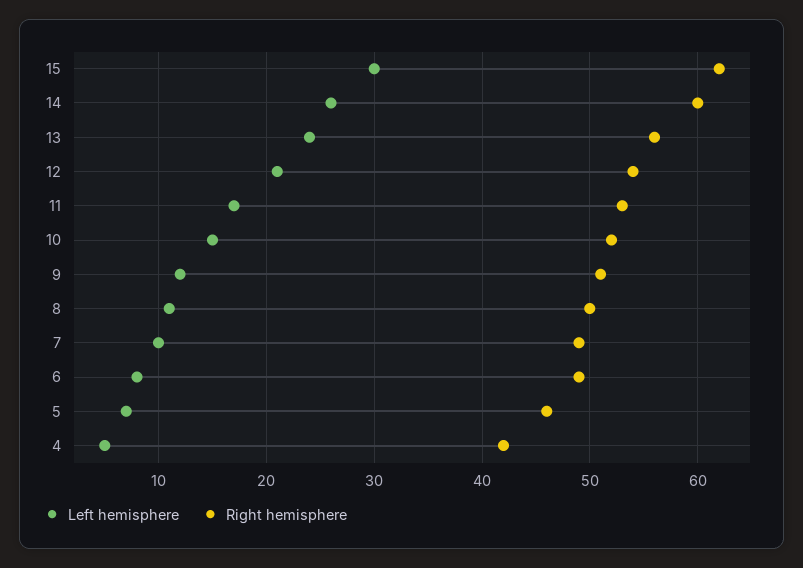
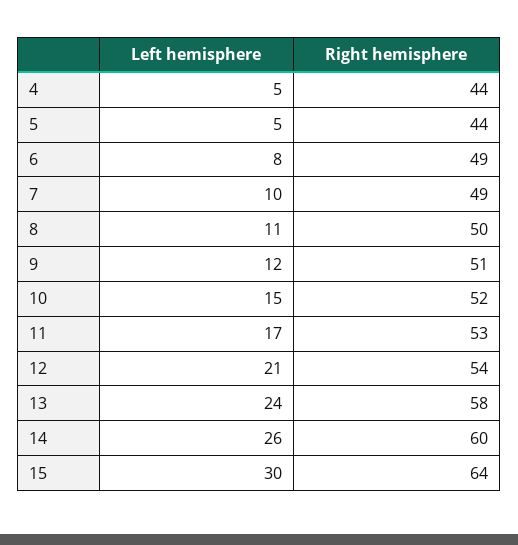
  {
    "Left hemisphere": {
      "15": 30,
      "14": 26,
      "13": 24,
      "12": 21,
      "11": 17,
      "10": 15,
      "9": 12,
      "8": 11,
      "7": 10,
      "6": 8,
-     "5": 7,
+     "5": 5,
      "4": 5
    },
    "Right hemisphere": {
-     "15": 62,
+     "15": 64,
      "14": 60,
-     "13": 56,
+     "13": 58,
      "12": 54,
      "11": 53,
      "10": 52,
      "9": 51,
      "8": 50,
      "7": 49,
      "6": 49,
-     "5": 46,
+     "5": 44,
-     "4": 42
+     "4": 44
    }
  }

